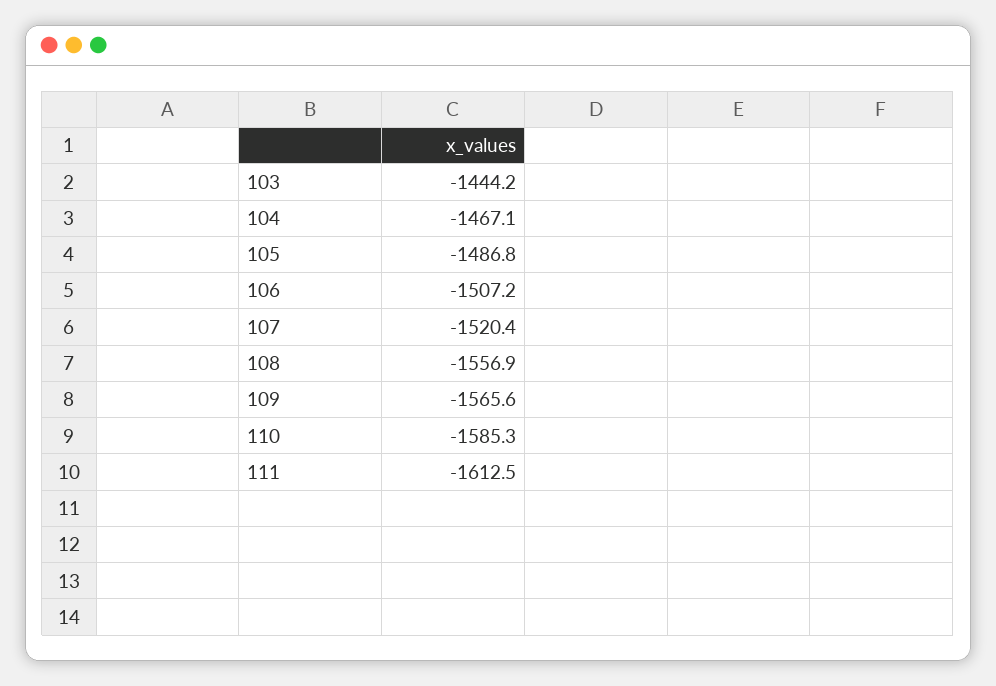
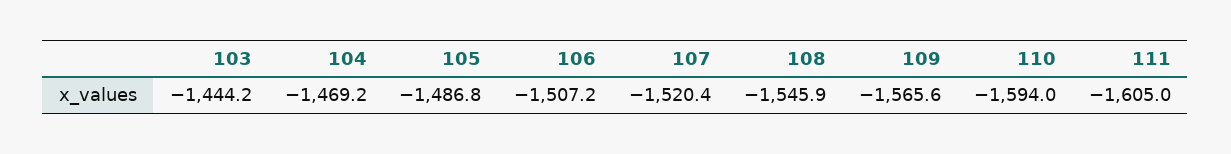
  {
    "103": -1444.2,
-   "104": -1467.1,
+   "104": -1469.2,
    "105": -1486.8,
    "106": -1507.2,
    "107": -1520.4,
-   "108": -1556.9,
+   "108": -1545.9,
    "109": -1565.6,
-   "110": -1585.3,
+   "110": -1594,
-   "111": -1612.5
+   "111": -1605
  }

